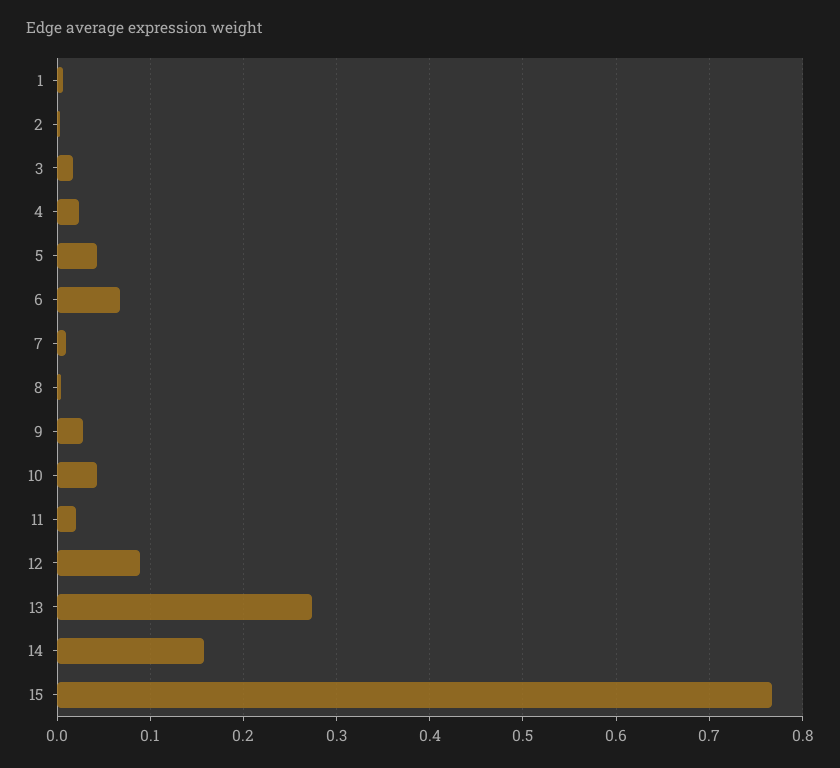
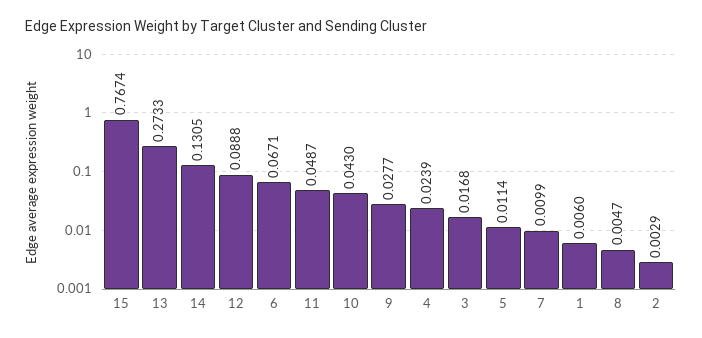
  {
    "1": 0.006,
    "2": 0.0029,
    "3": 0.0168,
    "4": 0.0239,
-   "5": 0.04,
+   "5": 0.0114,
    "6": 0.0671,
    "7": 0.0099,
    "8": 0.0047,
    "9": 0.0277,
    "10": 0.043,
-   "11": 0.02,
+   "11": 0.0487,
    "12": 0.0888,
    "13": 0.2733,
-   "14": 0.16,
+   "14": 0.1305,
    "15": 0.7674
  }

